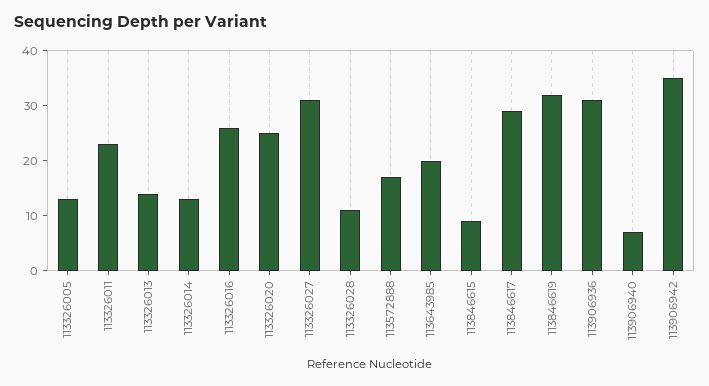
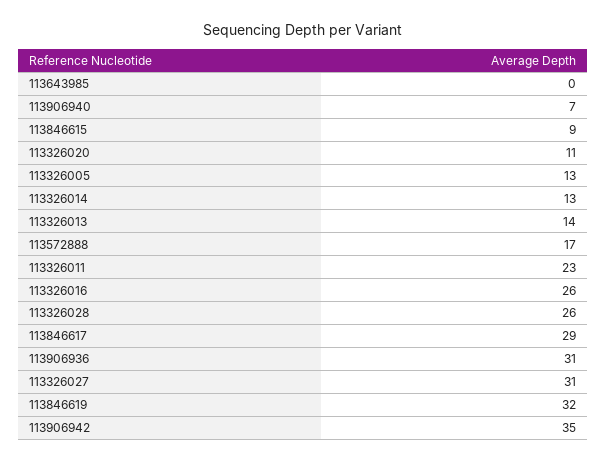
  {
    "113326005": 13,
    "113326011": 23,
    "113326013": 14,
    "113326014": 13,
    "113326016": 26,
-   "113326020": 25,
+   "113326020": 11,
    "113326027": 31,
-   "113326028": 10,
+   "113326028": 26,
    "113572888": 17,
-   "113643985": 20,
+   "113643985": 0,
    "113846615": 9,
    "113846617": 29,
    "113846619": 32,
    "113906936": 31,
    "113906940": 7,
    "113906942": 35
  }

